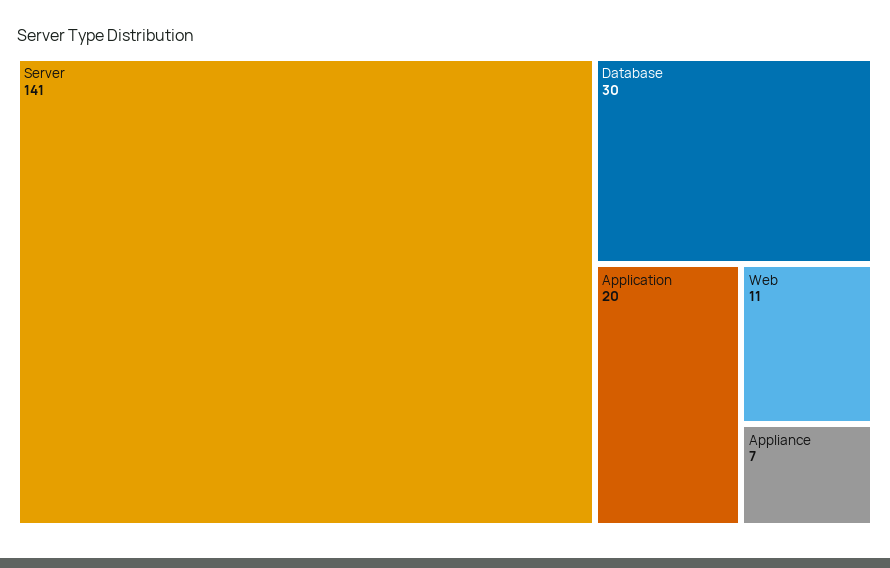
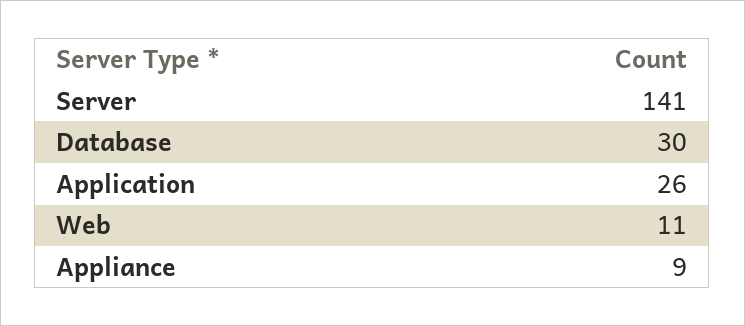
  {
    "Server": 141,
    "Database": 30,
-   "Application": 20,
+   "Application": 26,
    "Web": 11,
-   "Appliance": 7
+   "Appliance": 9
  }

